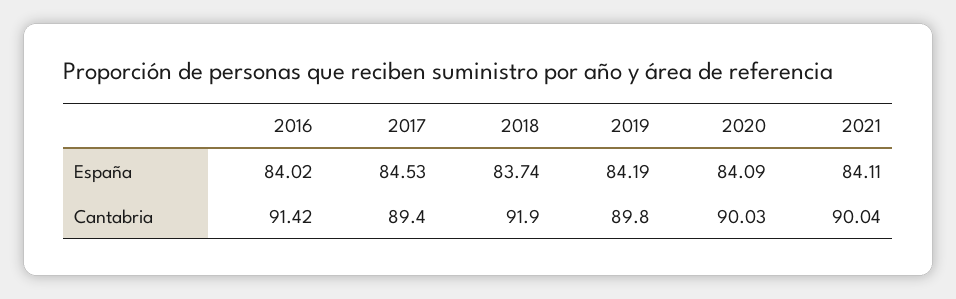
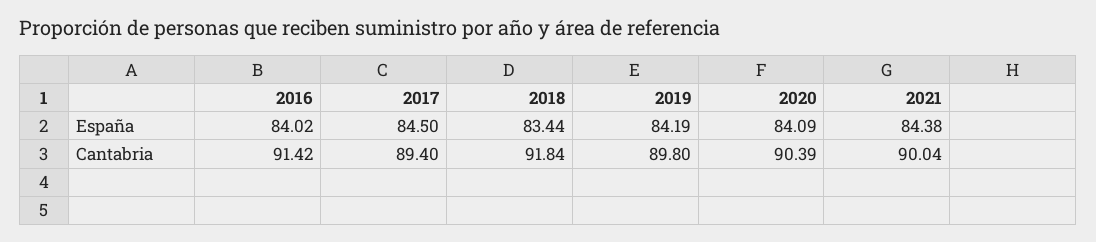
  {
    "2016": {
      "España": 84.02,
      "Cantabria": 91.42
    },
    "2017": {
-     "España": 84.53,
+     "España": 84.5,
      "Cantabria": 89.4
    },
    "2018": {
-     "España": 83.74,
+     "España": 83.44,
-     "Cantabria": 91.9
+     "Cantabria": 91.84
    },
    "2019": {
      "España": 84.19,
      "Cantabria": 89.8
    },
    "2020": {
      "España": 84.09,
-     "Cantabria": 90.03
+     "Cantabria": 90.39
    },
    "2021": {
-     "España": 84.11,
+     "España": 84.38,
      "Cantabria": 90.04
    }
  }

